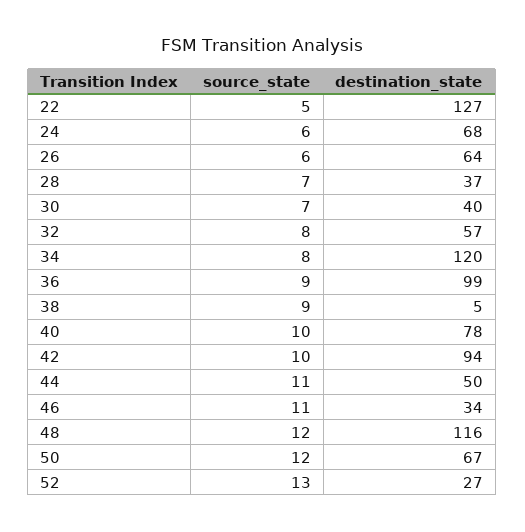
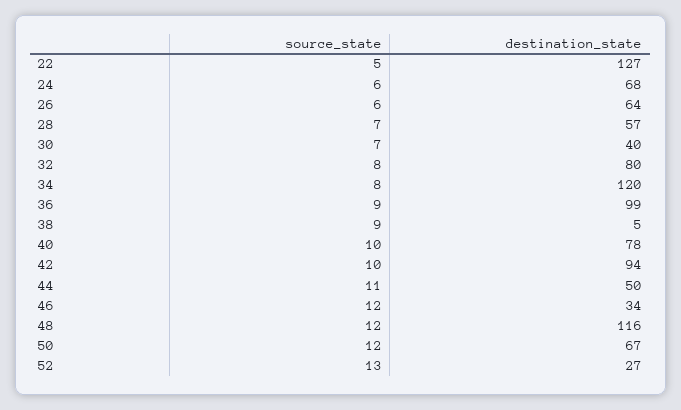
  {
    "source_state": {
      "22": 5,
      "24": 6,
      "26": 6,
      "28": 7,
      "30": 7,
      "32": 8,
      "34": 8,
      "36": 9,
      "38": 9,
      "40": 10,
      "42": 10,
      "44": 11,
-     "46": 11,
+     "46": 12,
      "48": 12,
      "50": 12,
      "52": 13
    },
    "destination_state": {
      "22": 127,
      "24": 68,
      "26": 64,
-     "28": 37,
+     "28": 57,
      "30": 40,
-     "32": 57,
+     "32": 80,
      "34": 120,
      "36": 99,
      "38": 5,
      "40": 78,
      "42": 94,
      "44": 50,
      "46": 34,
      "48": 116,
      "50": 67,
      "52": 27
    }
  }

